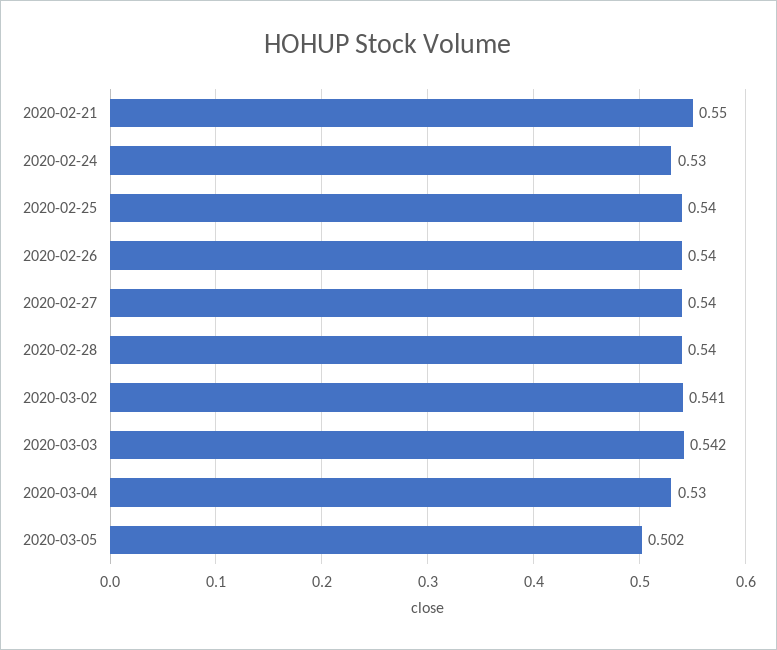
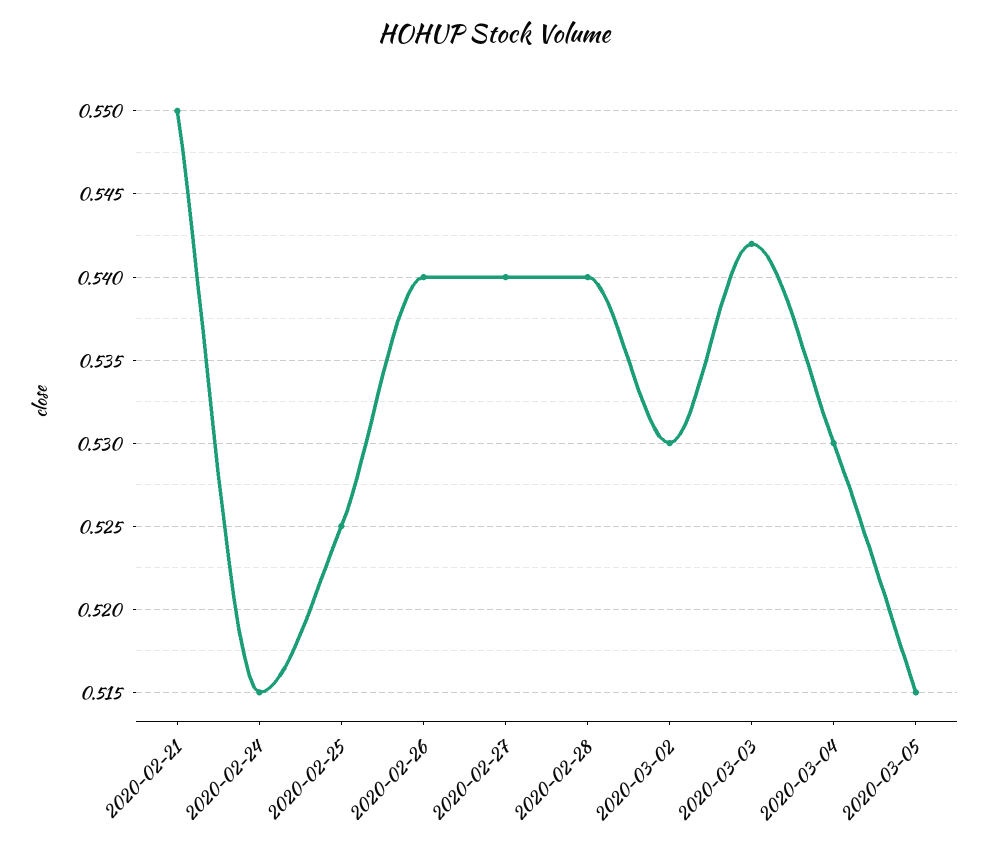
  {
    "2020-02-21": 0.55,
-   "2020-02-24": 0.53,
+   "2020-02-24": 0.515,
-   "2020-02-25": 0.54,
+   "2020-02-25": 0.525,
    "2020-02-26": 0.54,
    "2020-02-27": 0.54,
    "2020-02-28": 0.54,
-   "2020-03-02": 0.541,
+   "2020-03-02": 0.53,
    "2020-03-03": 0.542,
    "2020-03-04": 0.53,
-   "2020-03-05": 0.502
+   "2020-03-05": 0.515
  }

